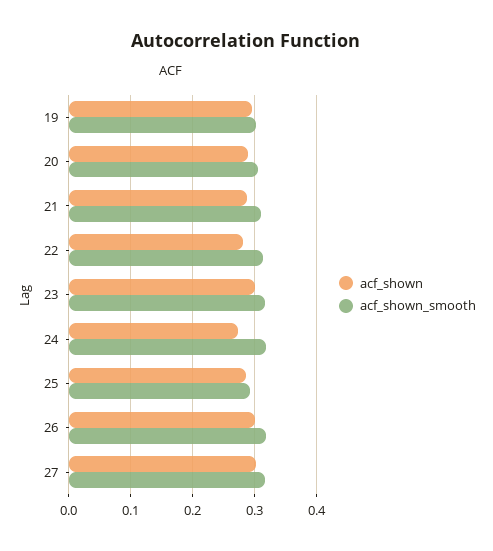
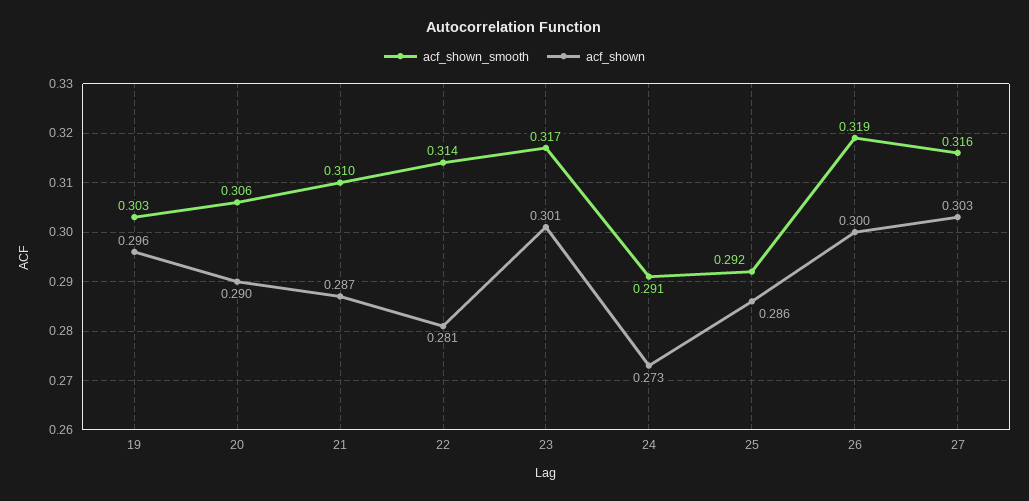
  {
    "acf_shown": {
      "19": 0.296,
      "20": 0.29,
      "21": 0.287,
      "22": 0.281,
      "23": 0.301,
      "24": 0.273,
      "25": 0.286,
      "26": 0.3,
      "27": 0.303
    },
    "acf_shown_smooth": {
      "19": 0.303,
      "20": 0.306,
      "21": 0.31,
      "22": 0.314,
      "23": 0.317,
-     "24": 0.32,
+     "24": 0.291,
      "25": 0.292,
      "26": 0.319,
      "27": 0.316
    }
  }

